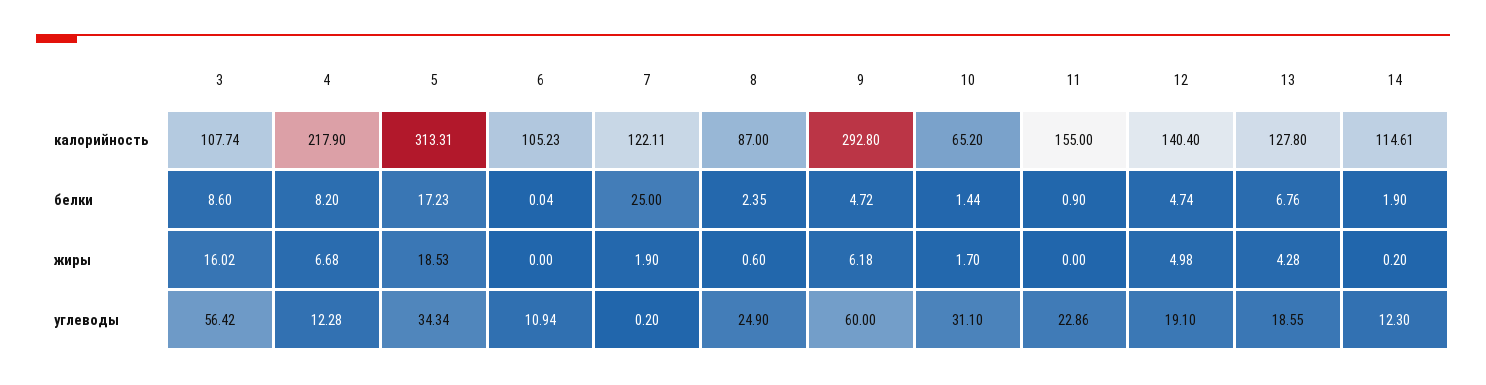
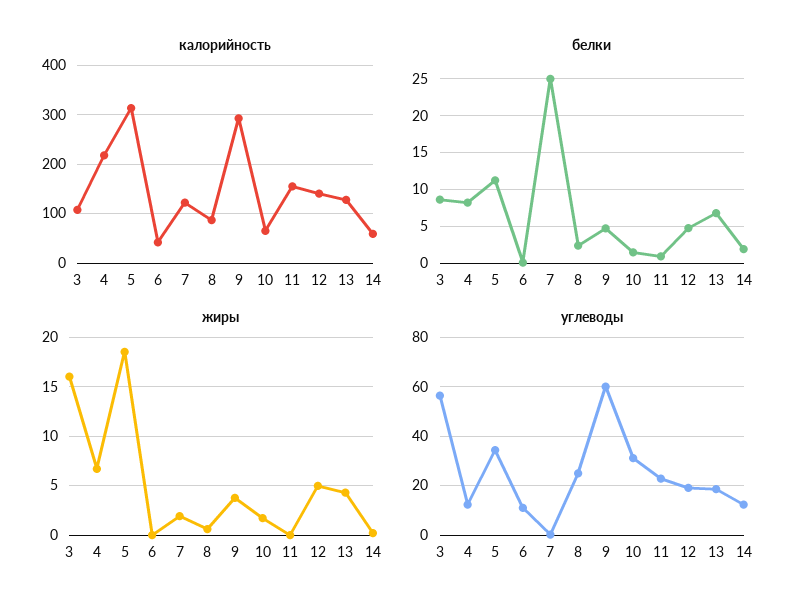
  {
    "калорийность": {
      "3": 107.74,
      "4": 217.9,
      "5": 313.31,
-     "6": 105.23,
+     "6": 40,
      "7": 122.11,
      "8": 87,
      "9": 292.8,
      "10": 65.2,
      "11": 155,
      "12": 140.4,
      "13": 127.8,
-     "14": 114.61
+     "14": 60
    },
    "белки": {
      "3": 8.6,
      "4": 8.2,
-     "5": 17.23,
+     "5": 11,
      "6": 0.04,
      "7": 25,
      "8": 2.35,
      "9": 4.72,
      "10": 1.44,
      "11": 0.9,
      "12": 4.74,
      "13": 6.76,
      "14": 1.9
    },
    "жиры": {
      "3": 16.02,
      "4": 6.68,
      "5": 18.53,
      "6": 0,
      "7": 1.9,
      "8": 0.6,
-     "9": 6.18,
+     "9": 4,
      "10": 1.7,
      "11": 0,
      "12": 4.98,
      "13": 4.28,
      "14": 0.2
    },
    "углеводы": {
      "3": 56.42,
      "4": 12.28,
      "5": 34.34,
      "6": 10.94,
      "7": 0.2,
      "8": 24.9,
      "9": 60,
      "10": 31.1,
      "11": 22.86,
      "12": 19.1,
      "13": 18.55,
      "14": 12.3
    }
  }

